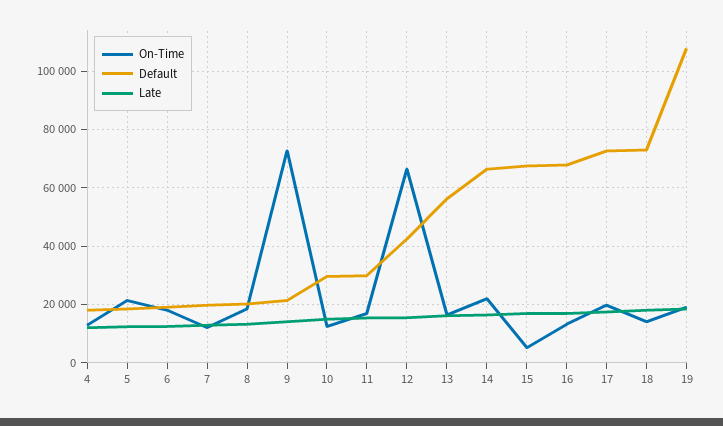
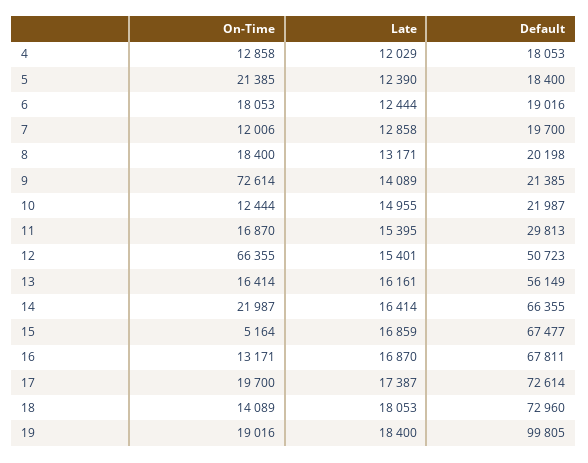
  {
    "On-Time": {
      "4": 12858,
      "5": 21385,
      "6": 18053,
      "7": 12006,
      "8": 18400,
      "9": 72614,
      "10": 12444,
      "11": 16870,
      "12": 66355,
      "13": 16414,
      "14": 21987,
      "15": 5164,
      "16": 13171,
      "17": 19700,
      "18": 14089,
      "19": 19016
    },
    "Default": {
      "4": 18053,
      "5": 18400,
      "6": 19016,
      "7": 19700,
      "8": 20198,
      "9": 21385,
-     "10": 30000,
+     "10": 21987,
      "11": 29813,
-     "12": 42500,
+     "12": 50723,
      "13": 56149,
      "14": 66355,
      "15": 67477,
      "16": 67811,
      "17": 72614,
      "18": 72960,
-     "19": 107500
+     "19": 99805
    },
    "Late": {
      "4": 12029,
      "5": 12390,
      "6": 12444,
      "7": 12858,
      "8": 13171,
      "9": 14089,
      "10": 14955,
      "11": 15395,
      "12": 15401,
      "13": 16161,
      "14": 16414,
      "15": 16859,
      "16": 16870,
      "17": 17387,
      "18": 18053,
      "19": 18400
    }
  }

